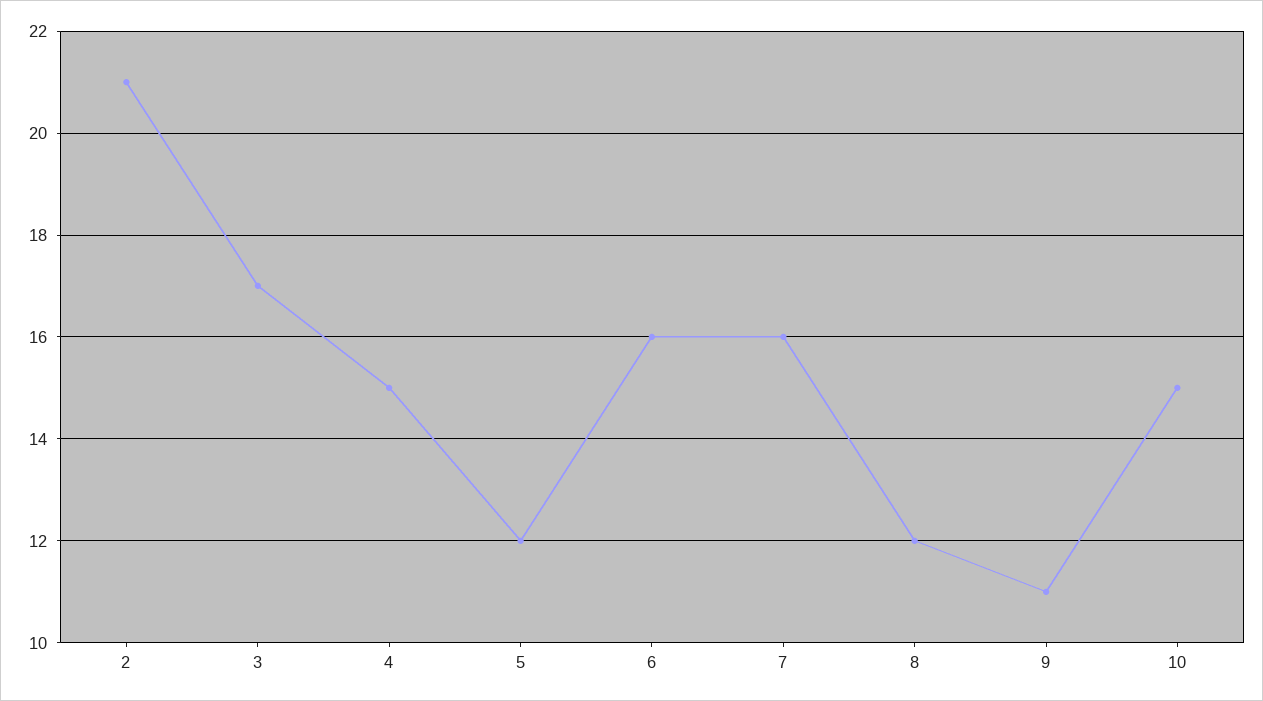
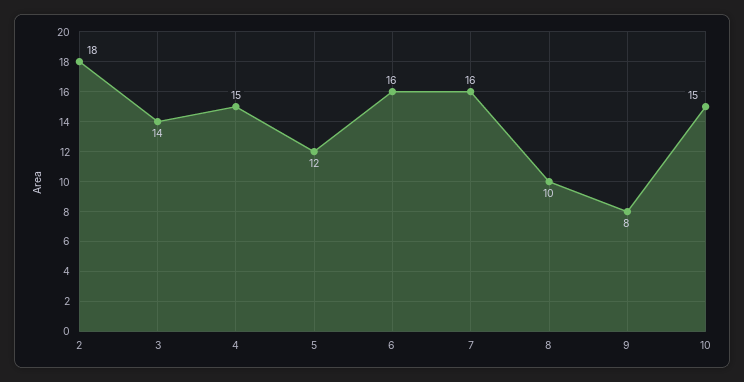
  {
-   "2": 21,
+   "2": 18,
-   "3": 17,
+   "3": 14,
    "4": 15,
    "5": 12,
    "6": 16,
    "7": 16,
-   "8": 12,
+   "8": 10,
-   "9": 11,
+   "9": 8,
    "10": 15
  }

